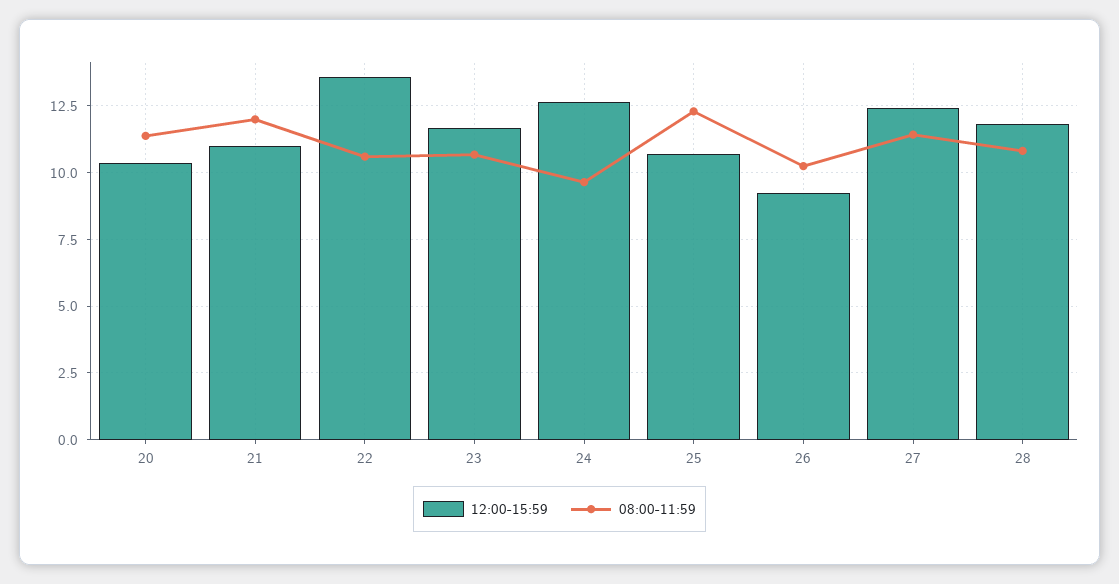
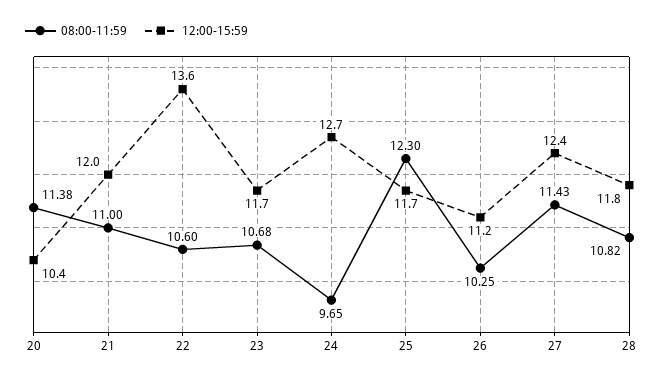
  {
    "12:00-15:59": {
      "20": 10.4,
-     "21": 11,
+     "21": 12,
      "22": 13.6,
      "23": 11.7,
      "24": 12.7,
-     "25": 10.75,
+     "25": 11.7,
-     "26": 9.25,
+     "26": 11.2,
      "27": 12.4,
      "28": 11.8
    },
    "08:00-11:59": {
      "20": 11.38,
-     "21": 12,
+     "21": 11,
      "22": 10.6,
      "23": 10.68,
      "24": 9.65,
      "25": 12.3,
      "26": 10.25,
      "27": 11.43,
      "28": 10.82
    }
  }

